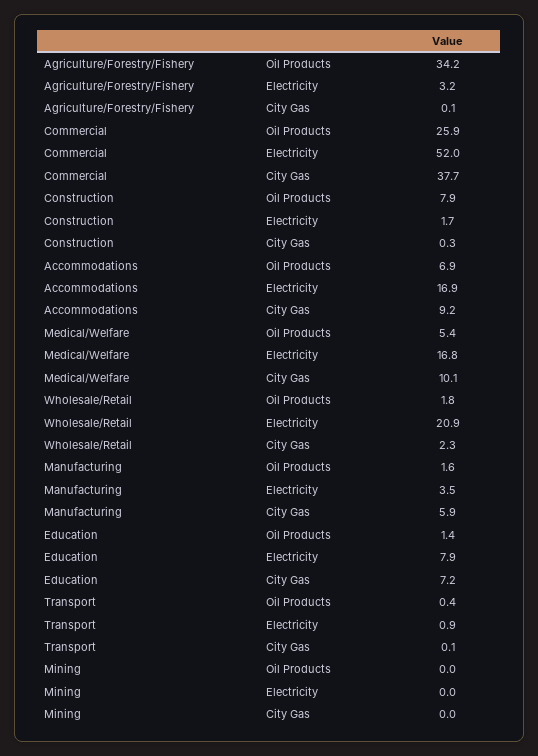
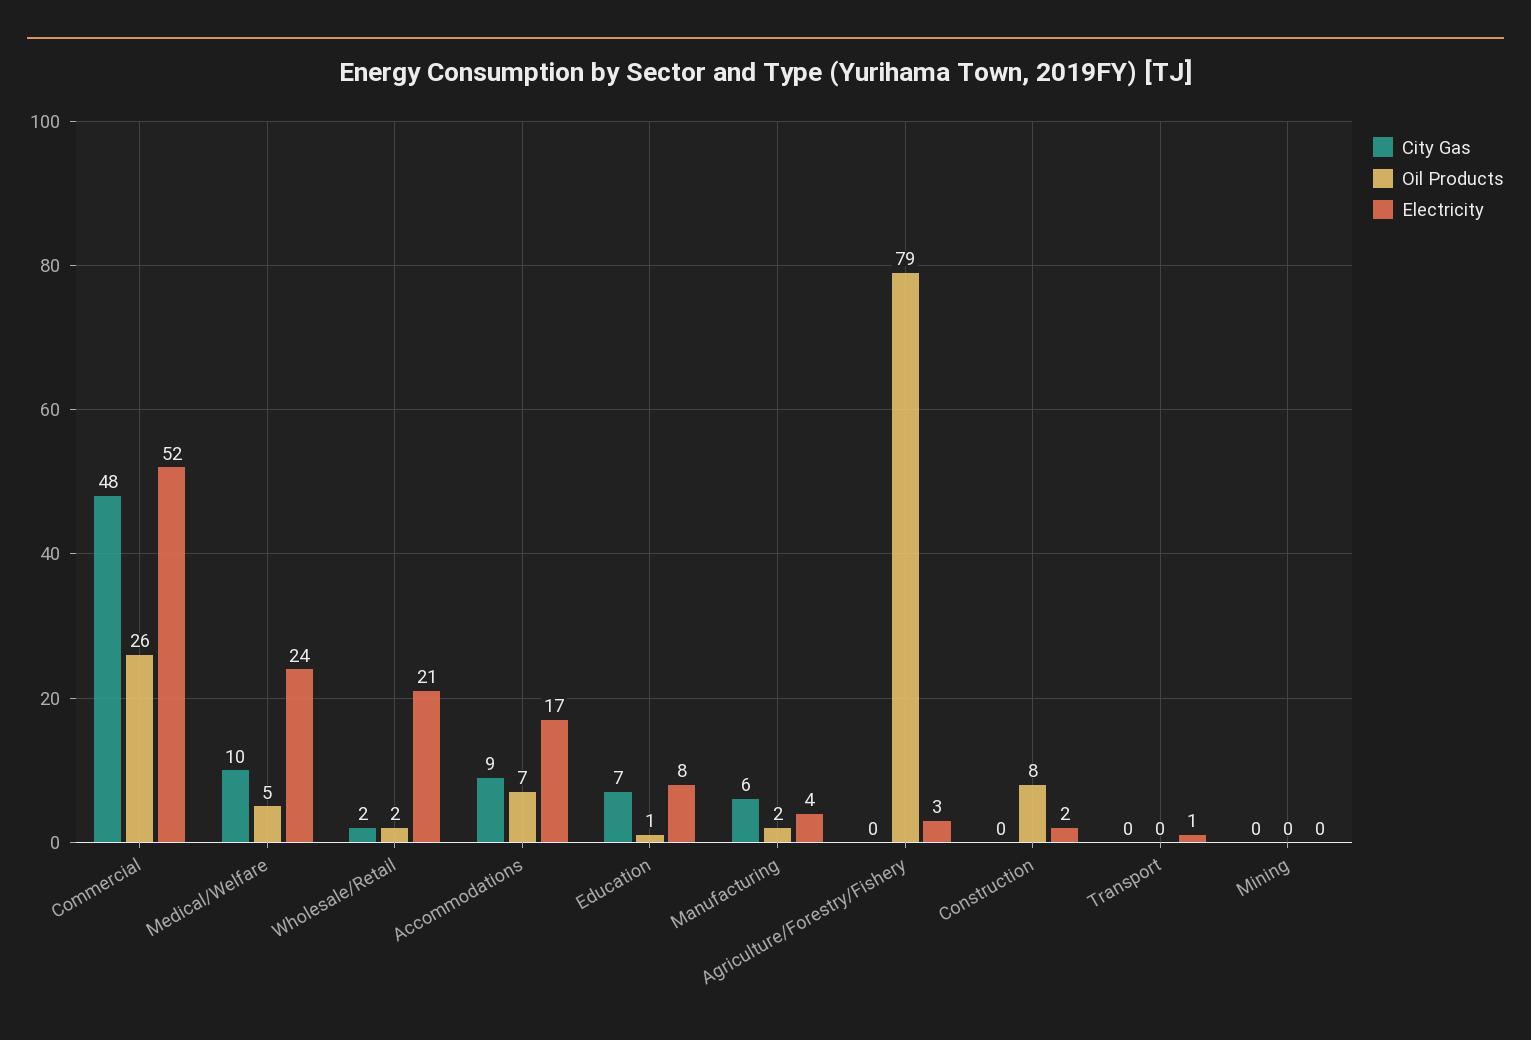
  {
    "Oil Products": {
-     "Agriculture/Forestry/Fishery": 34.2,
+     "Agriculture/Forestry/Fishery": 79,
      "Commercial": 25.9,
      "Construction": 7.9,
      "Accommodations": 6.9,
      "Medical/Welfare": 5.4,
      "Wholesale/Retail": 1.8,
      "Manufacturing": 1.6,
      "Education": 1.4,
      "Transport": 0.4,
      "Mining": 0
    },
    "Electricity": {
      "Agriculture/Forestry/Fishery": 3.2,
      "Commercial": 52,
      "Construction": 1.7,
      "Accommodations": 16.9,
-     "Medical/Welfare": 16.8,
+     "Medical/Welfare": 24,
      "Wholesale/Retail": 20.9,
      "Manufacturing": 3.5,
      "Education": 7.9,
      "Transport": 0.9,
      "Mining": 0
    },
    "City Gas": {
      "Agriculture/Forestry/Fishery": 0.1,
-     "Commercial": 37.7,
+     "Commercial": 48,
      "Construction": 0.3,
      "Accommodations": 9.2,
      "Medical/Welfare": 10.1,
      "Wholesale/Retail": 2.3,
      "Manufacturing": 5.9,
      "Education": 7.2,
      "Transport": 0.1,
      "Mining": 0
    }
  }

